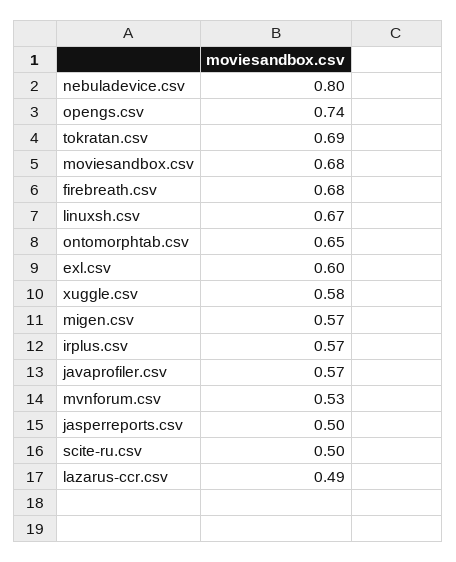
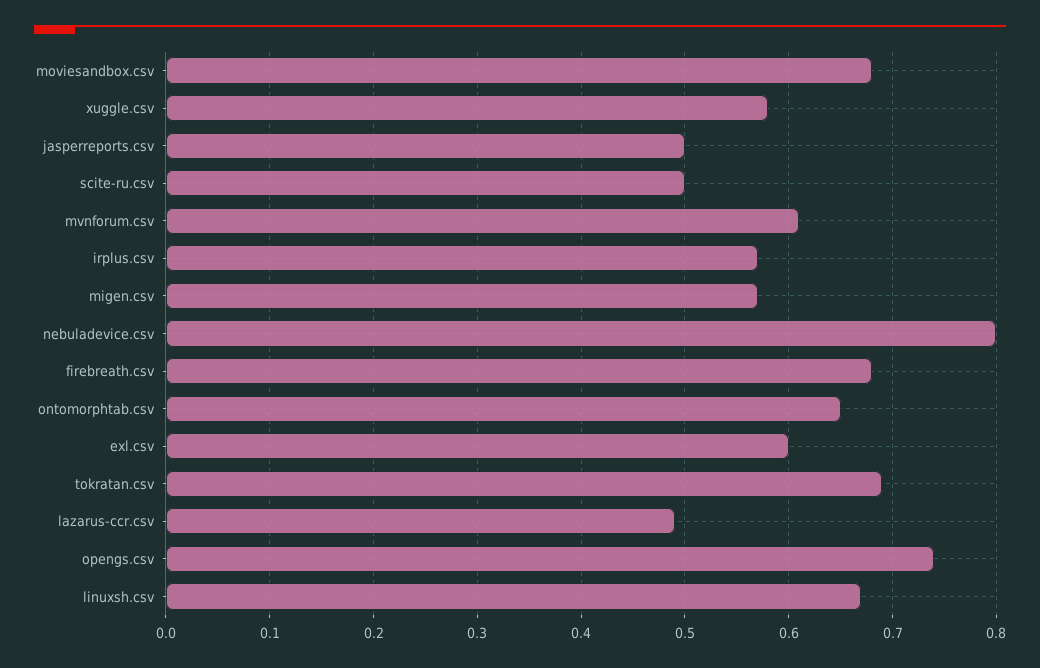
  {
    "nebuladevice.csv": 0.8,
    "opengs.csv": 0.74,
    "tokratan.csv": 0.69,
    "moviesandbox.csv": 0.68,
    "firebreath.csv": 0.68,
    "linuxsh.csv": 0.67,
    "ontomorphtab.csv": 0.65,
    "exl.csv": 0.6,
    "xuggle.csv": 0.58,
    "migen.csv": 0.57,
    "irplus.csv": 0.57,
-   "javaprofiler.csv": 0.57,
-   "mvnforum.csv": 0.53,
+   "mvnforum.csv": 0.61,
    "jasperreports.csv": 0.5,
    "scite-ru.csv": 0.5,
    "lazarus-ccr.csv": 0.49
  }

